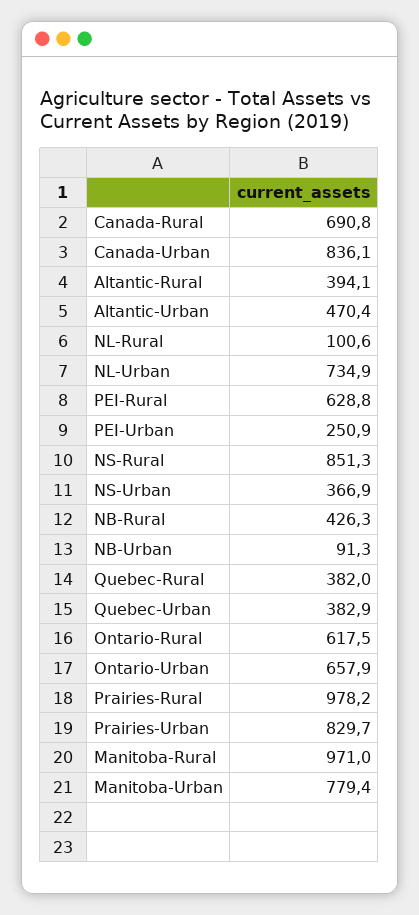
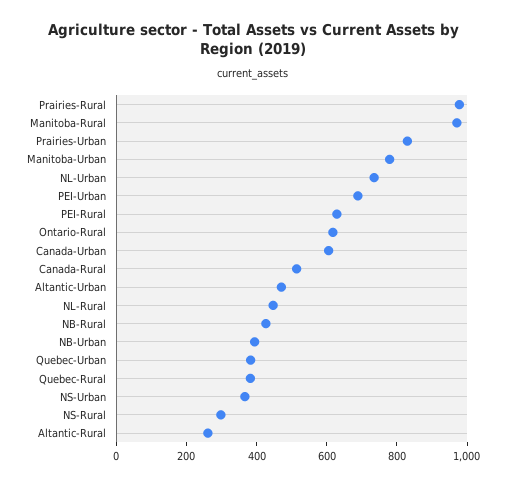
  {
-   "Canada-Rural": 690.8,
+   "Canada-Rural": 500,
-   "Canada-Urban": 836.1,
+   "Canada-Urban": 600,
-   "Altantic-Rural": 394.1,
+   "Altantic-Rural": 250,
    "Altantic-Urban": 470.4,
-   "NL-Rural": 100.6,
+   "NL-Rural": 450,
    "NL-Urban": 734.9,
    "PEI-Rural": 628.8,
-   "PEI-Urban": 250.9,
+   "PEI-Urban": 700,
-   "NS-Rural": 851.3,
+   "NS-Rural": 300,
    "NS-Urban": 366.9,
    "NB-Rural": 426.3,
-   "NB-Urban": 91.3,
+   "NB-Urban": 400,
    "Quebec-Rural": 382,
    "Quebec-Urban": 382.9,
    "Ontario-Rural": 617.5,
-   "Ontario-Urban": 657.9,
    "Prairies-Rural": 978.2,
    "Prairies-Urban": 829.7,
    "Manitoba-Rural": 971,
    "Manitoba-Urban": 779.4
  }

